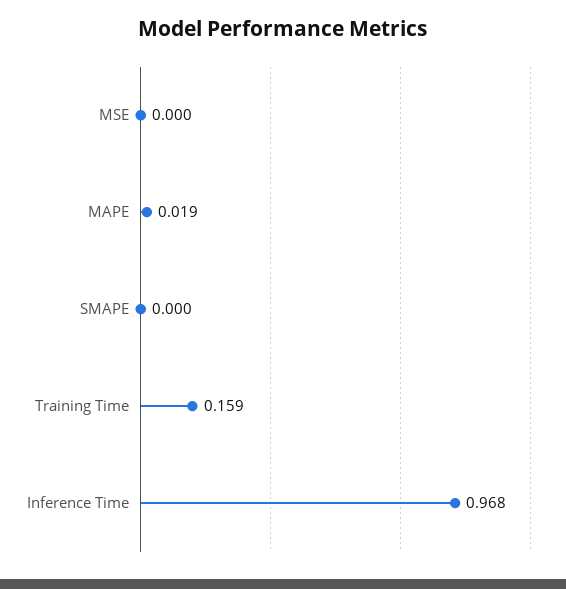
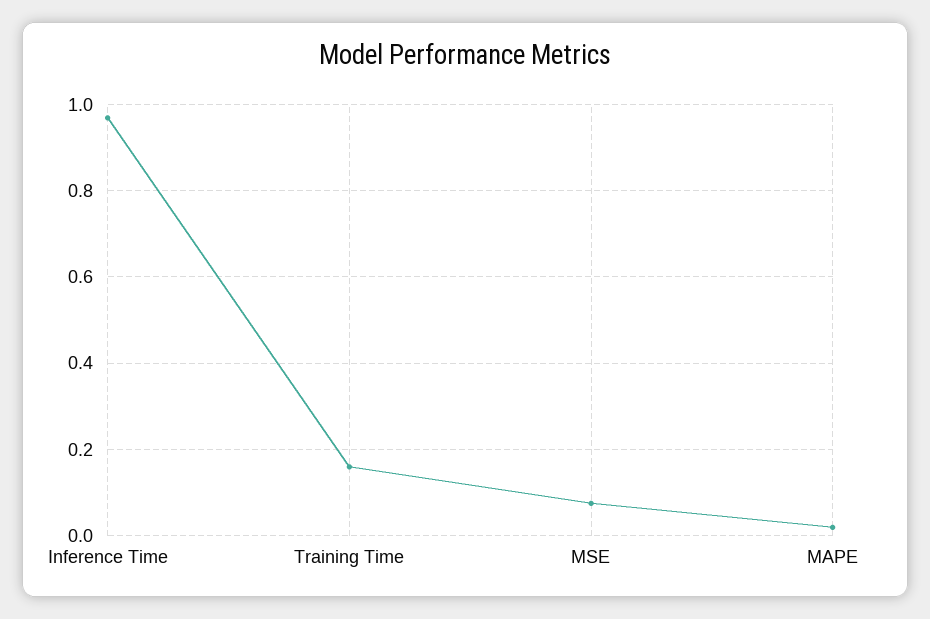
  {
-   "MSE": 0,
+   "MSE": 0.08,
    "MAPE": 0.019,
-   "SMAPE": 0,
    "Training Time": 0.159,
    "Inference Time": 0.968
  }

